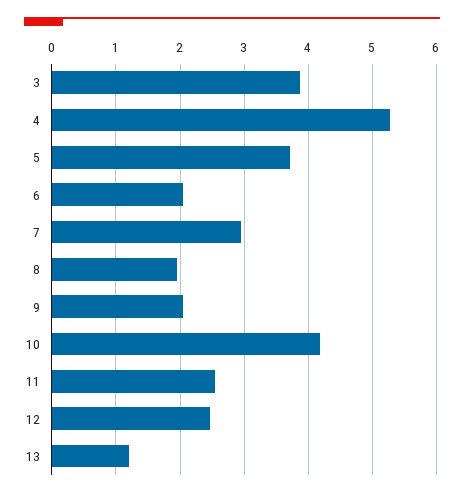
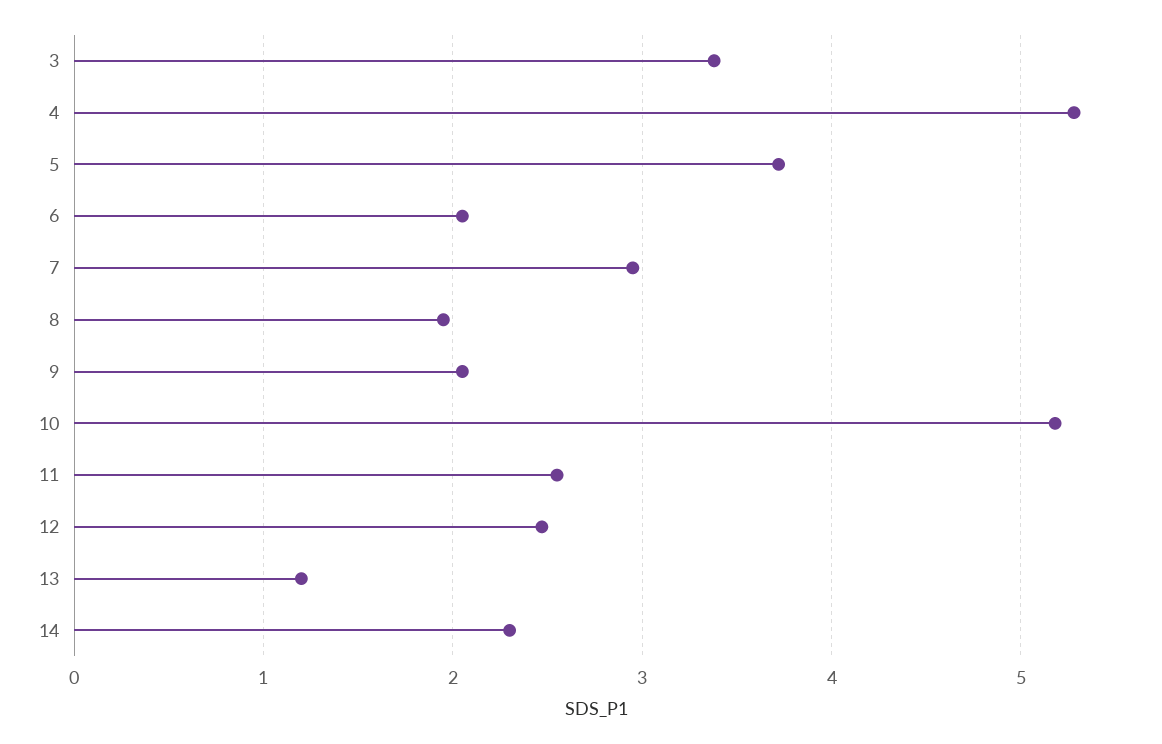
  {
-   "3": 3.9,
+   "3": 3.4,
    "4": 5.3,
    "5": 3.7,
    "6": 2.1,
    "7": 3,
    "8": 2,
    "9": 2.1,
-   "10": 4.2,
+   "10": 5.2,
    "11": 2.6,
    "12": 2.5,
-   "13": 1.2
+   "13": 1.2,
+   "14": 2.3
  }

